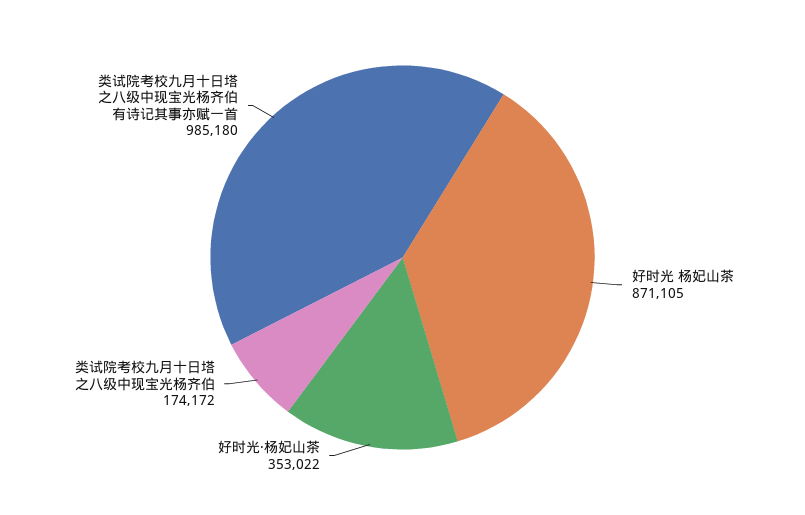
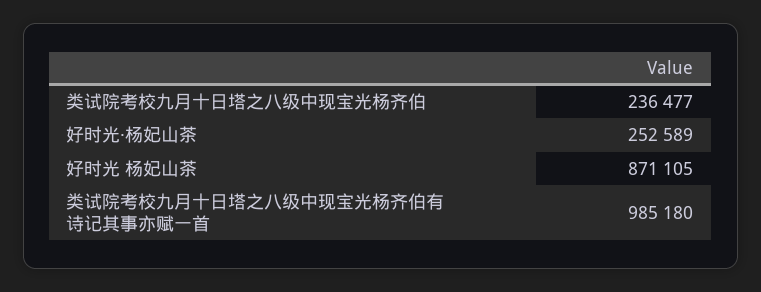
  {
    "好时光 杨妃山茶": 871105,
-   "好时光·杨妃山茶": 353022,
+   "好时光·杨妃山茶": 252589,
-   "类试院考校九月十日塔之八级中现宝光杨齐伯": 174172,
+   "类试院考校九月十日塔之八级中现宝光杨齐伯": 236477,
    "类试院考校九月十日塔之八级中现宝光杨齐伯有诗记其事亦赋一首": 985180
  }

